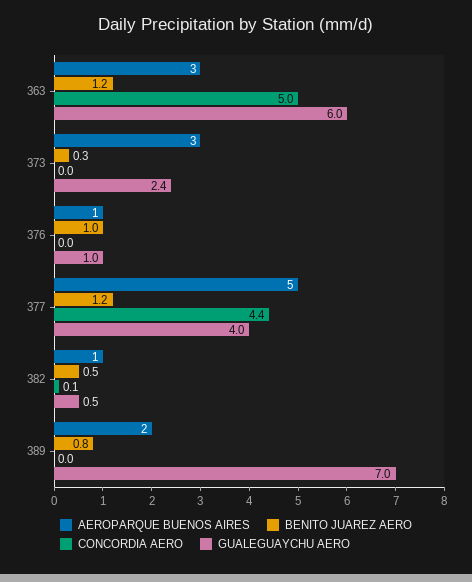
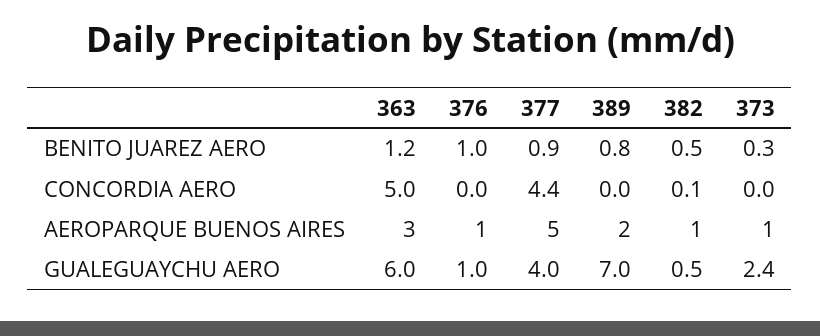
  {
    "AEROPARQUE BUENOS AIRES": {
      "363": 3,
-     "373": 3,
+     "373": 1,
      "376": 1,
      "377": 5,
      "382": 1,
      "389": 2
    },
    "BENITO JUAREZ AERO": {
      "363": 1.2,
      "373": 0.3,
      "376": 1,
-     "377": 1.2,
+     "377": 0.9,
      "382": 0.5,
      "389": 0.8
    },
    "CONCORDIA AERO": {
      "363": 5,
      "373": 0,
      "376": 0,
      "377": 4.4,
      "382": 0.1,
      "389": 0
    },
    "GUALEGUAYCHU AERO": {
      "363": 6,
      "373": 2.4,
      "376": 1,
      "377": 4,
      "382": 0.5,
      "389": 7
    }
  }

